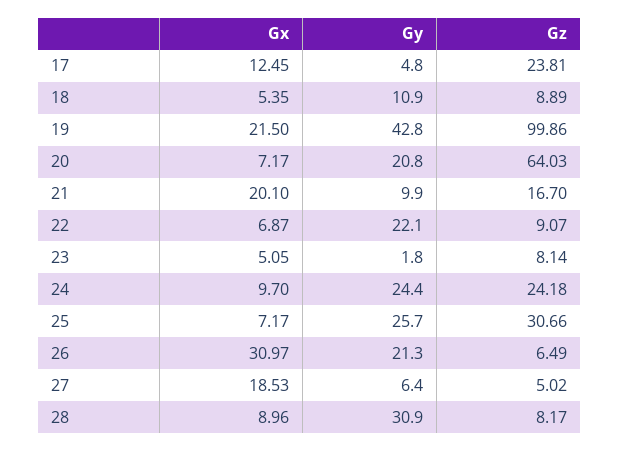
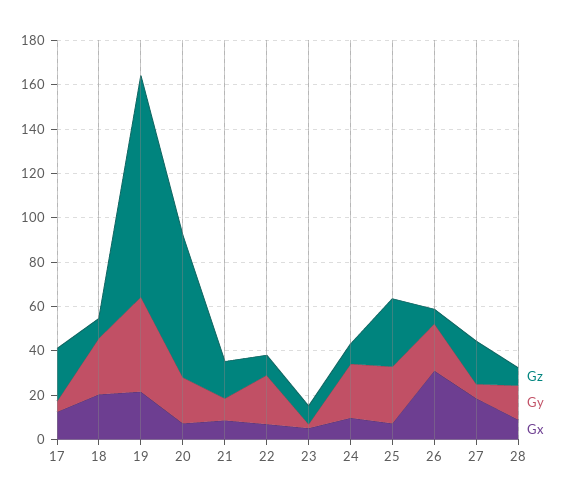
  {
    "Gx": {
      "17": 12.45,
-     "18": 5.35,
+     "18": 20,
      "19": 21.5,
      "20": 7.17,
-     "21": 20.1,
+     "21": 10,
      "22": 6.87,
      "23": 5.05,
      "24": 9.7,
      "25": 7.17,
      "26": 30.97,
      "27": 18.53,
      "28": 8.96
    },
    "Gy": {
      "17": 4.8,
-     "18": 10.9,
+     "18": 25,
      "19": 42.8,
      "20": 20.8,
      "21": 9.9,
      "22": 22.1,
      "23": 1.8,
      "24": 24.4,
      "25": 25.7,
      "26": 21.3,
      "27": 6.4,
-     "28": 30.9
+     "28": 15
    },
    "Gz": {
      "17": 23.81,
      "18": 8.89,
      "19": 99.86,
      "20": 64.03,
      "21": 16.7,
      "22": 9.07,
      "23": 8.14,
-     "24": 24.18,
+     "24": 10,
      "25": 30.66,
      "26": 6.49,
-     "27": 5.02,
+     "27": 20,
      "28": 8.17
    }
  }

